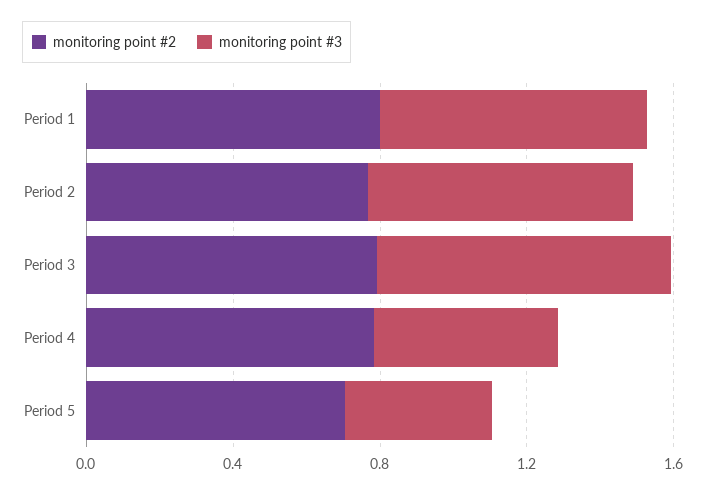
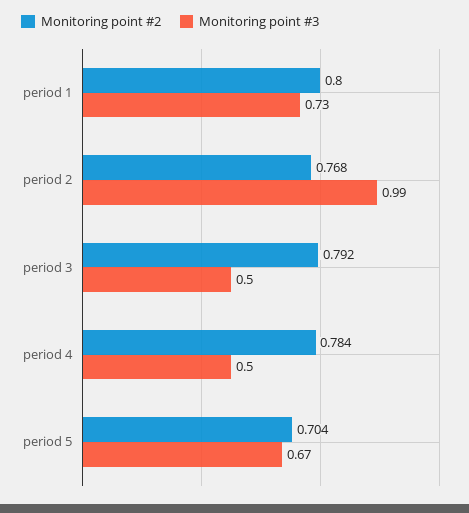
  {
    "monitoring point #2": {
      "Period 1": 0.8,
      "Period 2": 0.768,
      "Period 3": 0.792,
      "Period 4": 0.784,
      "Period 5": 0.704
    },
    "monitoring point #3": {
      "Period 1": 0.73,
-     "Period 2": 0.7,
+     "Period 2": 0.99,
-     "Period 3": 0.8,
+     "Period 3": 0.5,
      "Period 4": 0.5,
-     "Period 5": 0.4
+     "Period 5": 0.67
    }
  }

